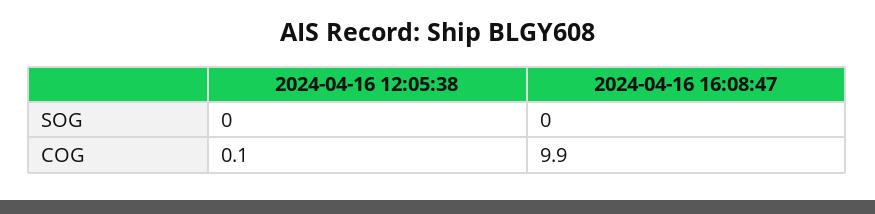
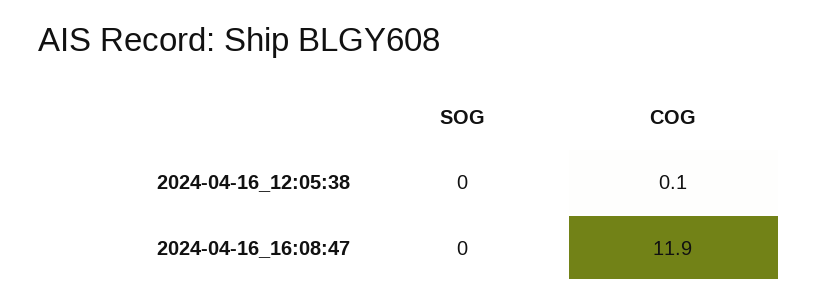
  {
    "2024-04-16 12:05:38": {
      "SOG": 0,
      "COG": 0.1
    },
    "2024-04-16 16:08:47": {
      "SOG": 0,
-     "COG": 9.9
+     "COG": 11.9
    }
  }

